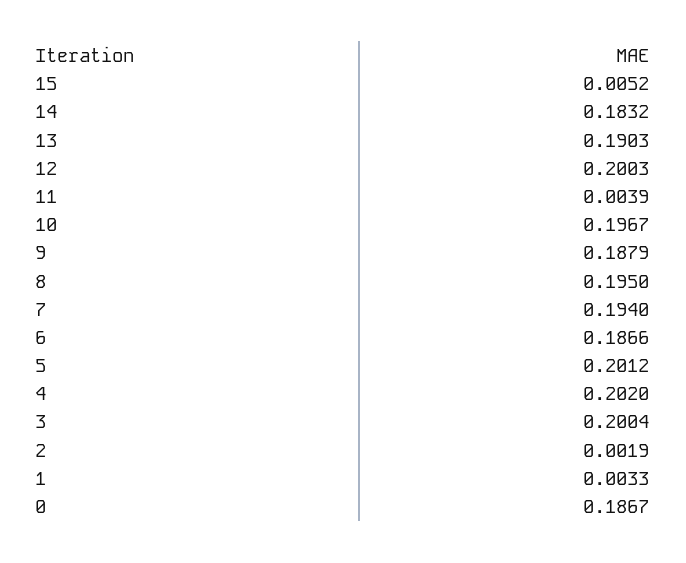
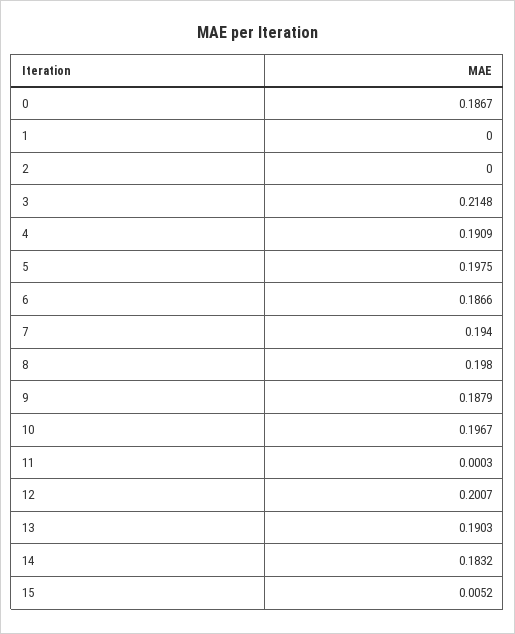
  {
    "15": 0.0052,
    "14": 0.1832,
    "13": 0.1903,
-   "12": 0.2003,
+   "12": 0.2007,
-   "11": 0.0039,
+   "11": 0.0003,
    "10": 0.1967,
    "9": 0.1879,
-   "8": 0.195,
+   "8": 0.198,
    "7": 0.194,
    "6": 0.1866,
-   "5": 0.2012,
+   "5": 0.1975,
-   "4": 0.202,
+   "4": 0.1909,
-   "3": 0.2004,
+   "3": 0.2148,
-   "2": 0.0019,
+   "2": 0,
-   "1": 0.0033,
+   "1": 0,
    "0": 0.1867
  }

